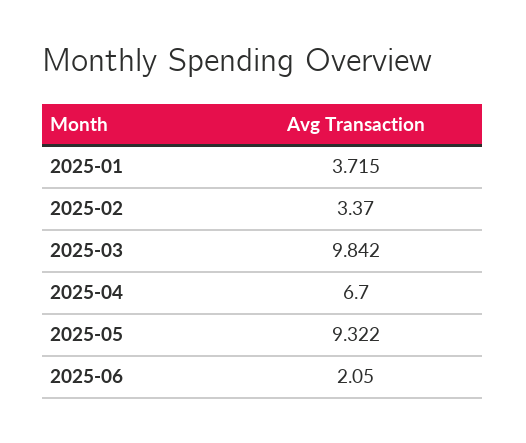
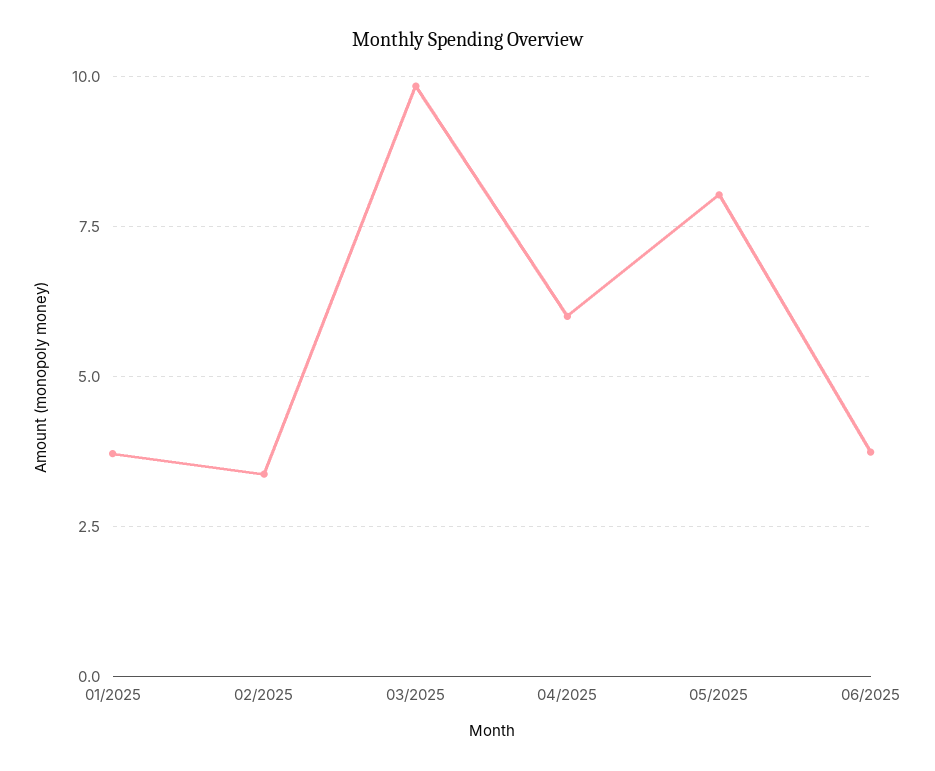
  {
    "2025-01": 3.715,
    "2025-02": 3.37,
    "2025-03": 9.842,
-   "2025-04": 6.7,
+   "2025-04": 6,
-   "2025-05": 9.322,
+   "2025-05": 8,
-   "2025-06": 2.05
+   "2025-06": 3.75
  }

